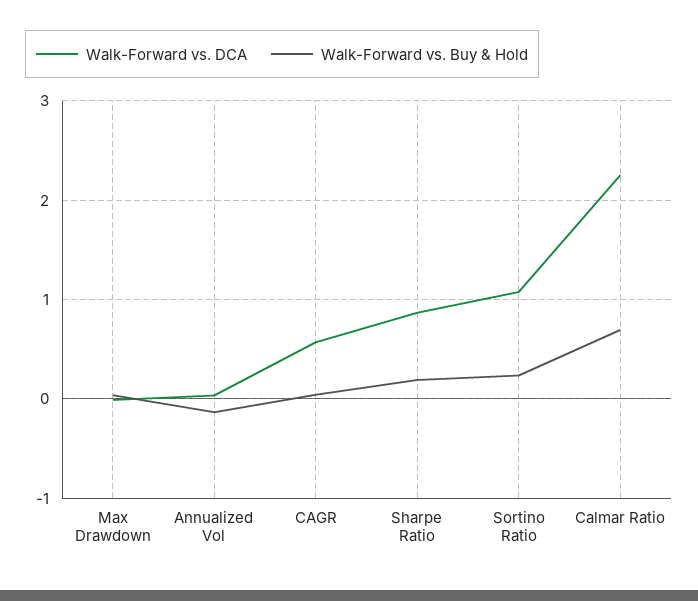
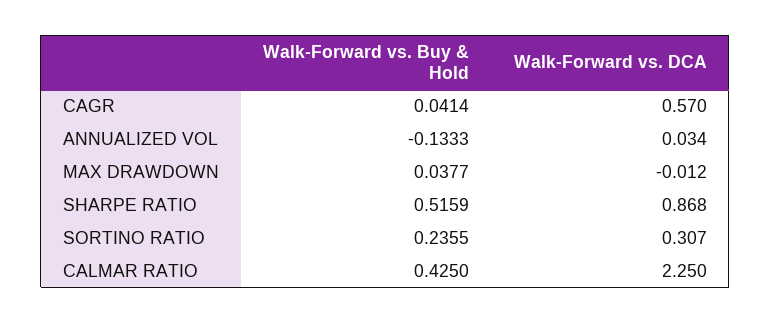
  {
    "Walk-Forward vs. DCA": {
      "Max Drawdown": -0.012,
      "Annualized Vol": 0.034,
      "CAGR": 0.57,
      "Sharpe Ratio": 0.868,
-     "Sortino Ratio": 1.1,
+     "Sortino Ratio": 0.307,
      "Calmar Ratio": 2.25
    },
    "Walk-Forward vs. Buy & Hold": {
      "Max Drawdown": 0.0377,
      "Annualized Vol": -0.1333,
      "CAGR": 0.0414,
-     "Sharpe Ratio": 0.2,
+     "Sharpe Ratio": 0.5159,
      "Sortino Ratio": 0.2355,
-     "Calmar Ratio": 0.7
+     "Calmar Ratio": 0.425
    }
  }

